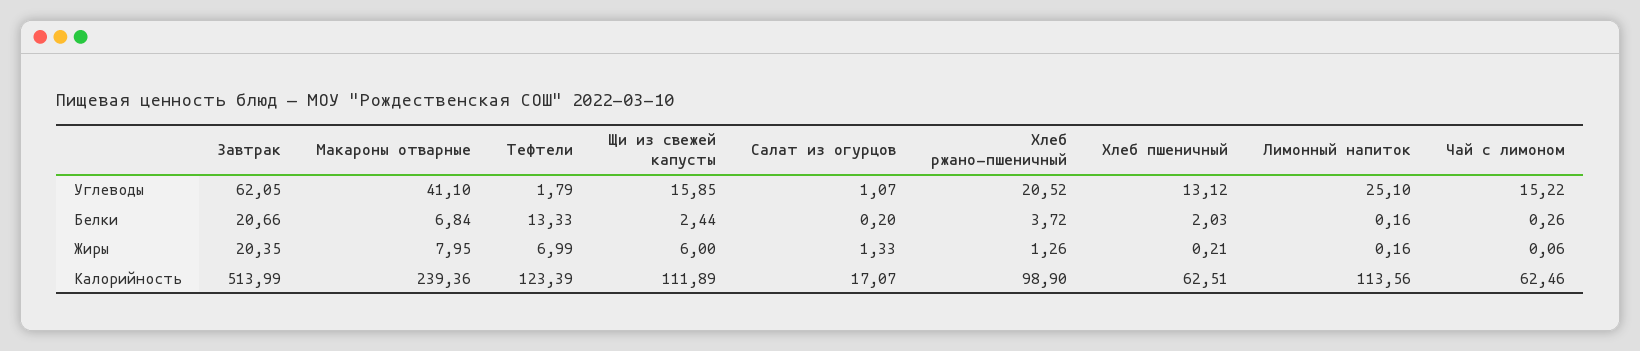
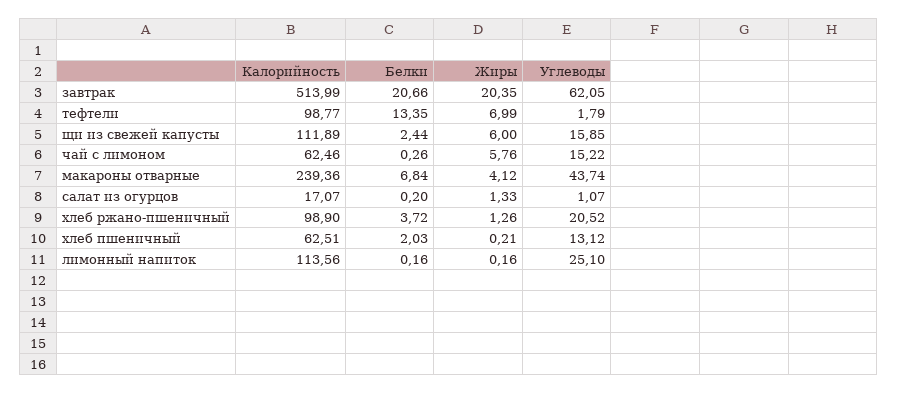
  {
    "Завтрак": {
      "Углеводы": 62.05,
      "Белки": 20.66,
      "Жиры": 20.35,
      "Калорийность": 513.99
    },
    "Макароны отварные": {
-     "Углеводы": 41.1,
+     "Углеводы": 43.74,
      "Белки": 6.84,
-     "Жиры": 7.95,
+     "Жиры": 4.12,
      "Калорийность": 239.36
    },
    "Тефтели": {
      "Углеводы": 1.79,
-     "Белки": 13.33,
+     "Белки": 13.35,
      "Жиры": 6.99,
-     "Калорийность": 123.39
+     "Калорийность": 98.77
    },
    "Щи из свежей капусты": {
      "Углеводы": 15.85,
      "Белки": 2.44,
      "Жиры": 6,
      "Калорийность": 111.89
    },
    "Салат из огурцов": {
      "Углеводы": 1.07,
      "Белки": 0.2,
      "Жиры": 1.33,
      "Калорийность": 17.07
    },
    "Хлеб ржано-пшеничный": {
      "Углеводы": 20.52,
      "Белки": 3.72,
      "Жиры": 1.26,
      "Калорийность": 98.9
    },
    "Хлеб пшеничный": {
      "Углеводы": 13.12,
      "Белки": 2.03,
      "Жиры": 0.21,
      "Калорийность": 62.51
    },
    "Лимонный напиток": {
      "Углеводы": 25.1,
      "Белки": 0.16,
      "Жиры": 0.16,
      "Калорийность": 113.56
    },
    "Чай с лимоном": {
      "Углеводы": 15.22,
      "Белки": 0.26,
-     "Жиры": 0.06,
+     "Жиры": 5.76,
      "Калорийность": 62.46
    }
  }

